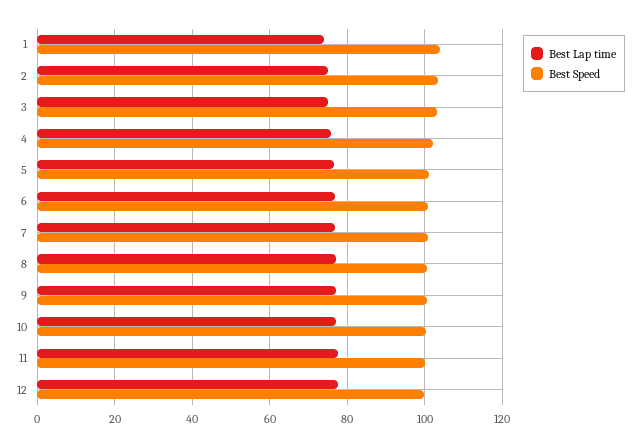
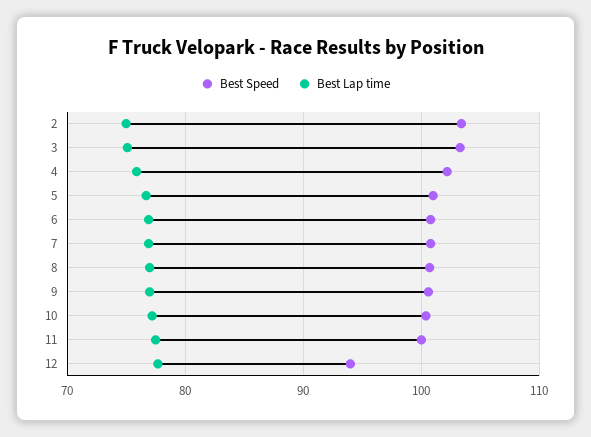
  {
    "Best Lap time": {
-     "1": 74,
      "2": 75,
      "3": 75,
      "4": 76,
      "5": 77,
      "6": 77,
      "7": 77,
      "8": 77,
      "9": 77,
      "10": 77,
      "11": 78,
      "12": 78
    },
    "Best Speed": {
-     "1": 104,
      "2": 103,
      "3": 103,
      "4": 102,
      "5": 101,
      "6": 101,
      "7": 101,
      "8": 101,
      "9": 101,
      "10": 100,
      "11": 100,
-     "12": 100
+     "12": 94
    }
  }

